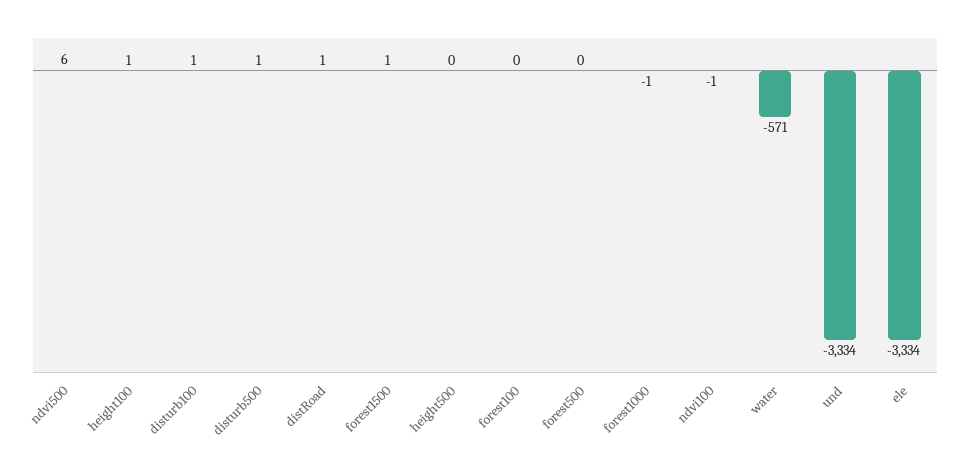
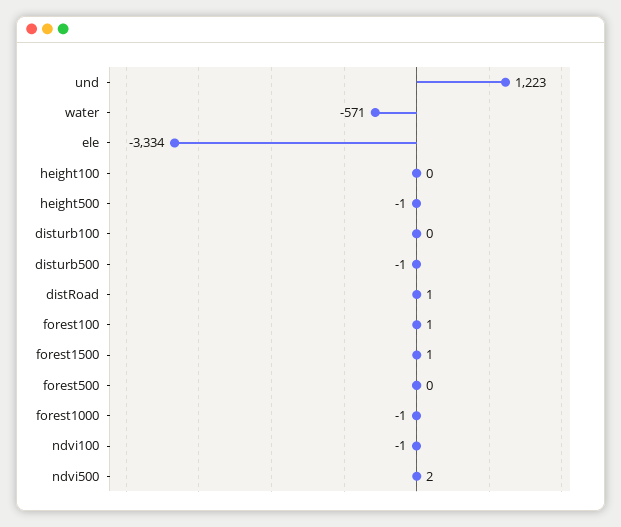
  {
-   "ndvi500": 6,
+   "ndvi500": 2,
-   "height100": 1,
+   "height100": 0,
-   "disturb100": 1,
+   "disturb100": 0,
-   "disturb500": 1,
+   "disturb500": -1,
    "distRoad": 1,
    "forest1500": 1,
-   "height500": 0,
+   "height500": -1,
-   "forest100": 0,
+   "forest100": 1,
    "forest500": 0,
    "forest1000": -1,
    "ndvi100": -1,
    "water": -571,
-   "und": -3334,
+   "und": 1223,
    "ele": -3334
  }

